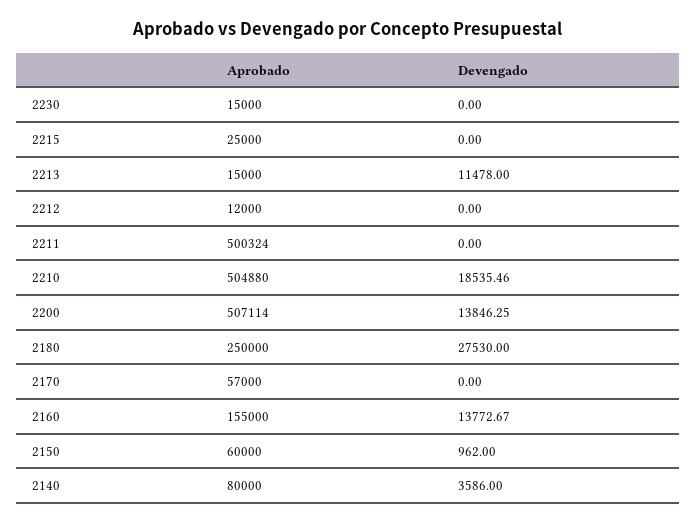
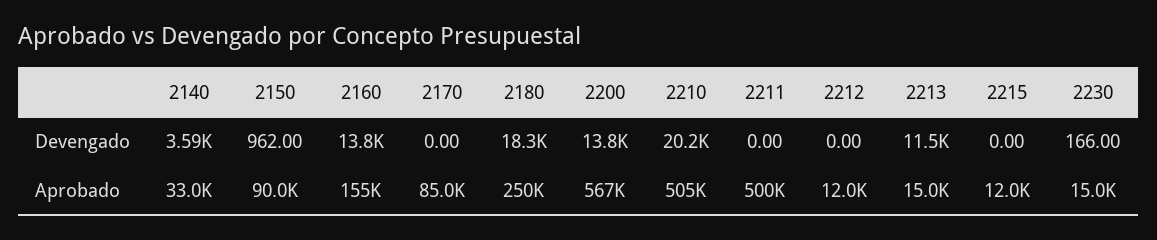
  {
    "Aprobado": {
      "2230": 15000,
-     "2215": 25000,
+     "2215": 12000,
      "2213": 15000,
      "2212": 12000,
      "2211": 500324,
      "2210": 504880,
-     "2200": 507114,
+     "2200": 567000,
      "2180": 250000,
-     "2170": 57000,
+     "2170": 85000,
      "2160": 155000,
-     "2150": 60000,
+     "2150": 90000,
-     "2140": 80000
+     "2140": 33000
    },
    "Devengado": {
-     "2230": 0,
+     "2230": 166,
      "2215": 0,
      "2213": 11478,
      "2212": 0,
      "2211": 0,
-     "2210": 18535.46,
+     "2210": 20200,
      "2200": 13846.25,
-     "2180": 27530,
+     "2180": 18300,
      "2170": 0,
      "2160": 13772.67,
      "2150": 962,
      "2140": 3586
    }
  }

